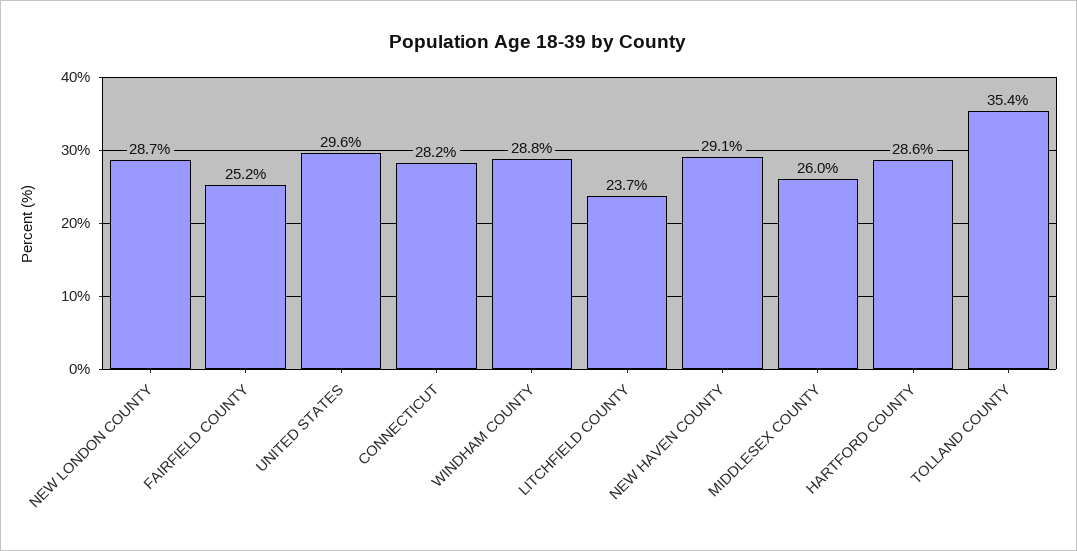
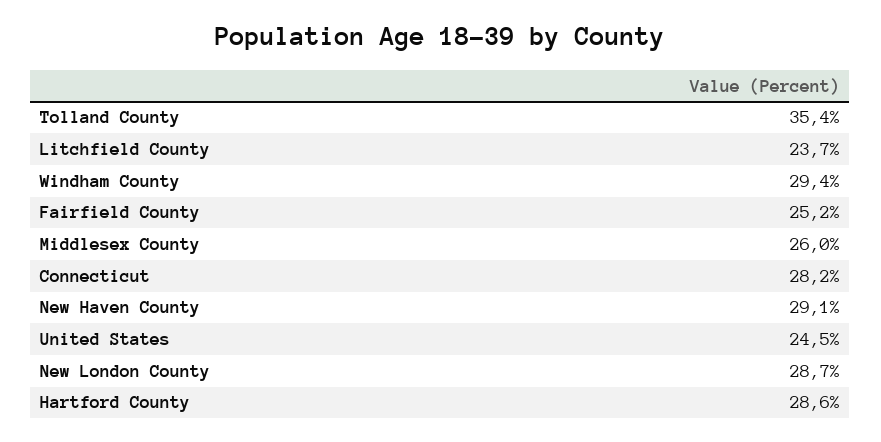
  {
    "NEW LONDON COUNTY": 28.7,
    "FAIRFIELD COUNTY": 25.2,
-   "UNITED STATES": 29.6,
+   "UNITED STATES": 24.5,
    "CONNECTICUT": 28.2,
-   "WINDHAM COUNTY": 28.8,
+   "WINDHAM COUNTY": 29.4,
    "LITCHFIELD COUNTY": 23.7,
    "NEW HAVEN COUNTY": 29.1,
    "MIDDLESEX COUNTY": 26,
    "HARTFORD COUNTY": 28.6,
    "TOLLAND COUNTY": 35.4
  }

